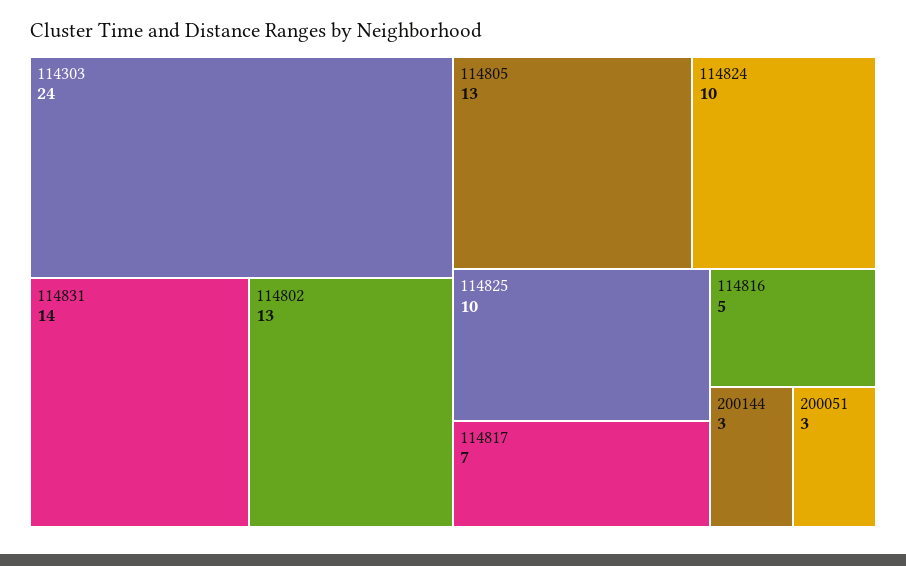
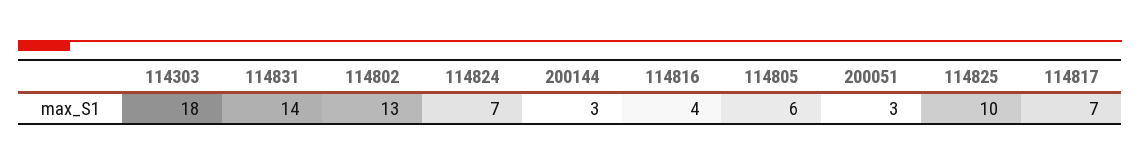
  {
-   "114303": 24,
+   "114303": 18,
    "114831": 14,
    "114802": 13,
-   "114805": 13,
+   "114805": 6,
-   "114824": 10,
+   "114824": 7,
    "114825": 10,
    "114817": 7,
-   "114816": 5,
+   "114816": 4,
    "200144": 3,
    "200051": 3
  }

